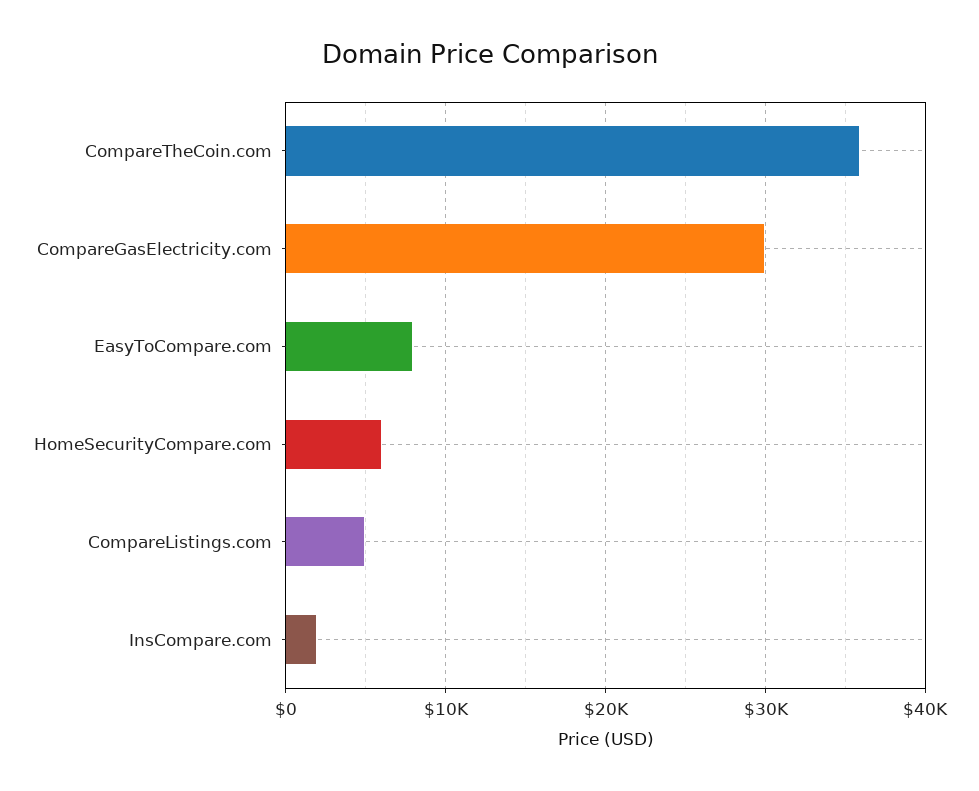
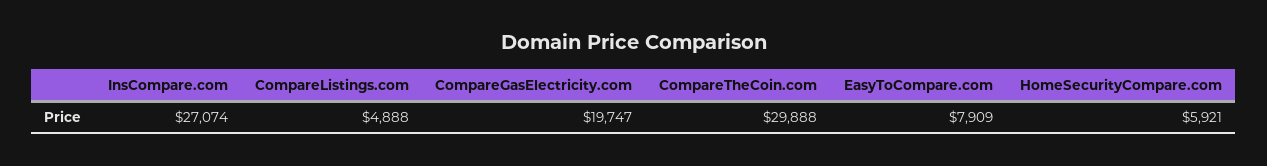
  {
-   "CompareTheCoin.com": 36000,
+   "CompareTheCoin.com": 29888,
-   "CompareGasElectricity.com": 30000,
+   "CompareGasElectricity.com": 19747,
    "EasyToCompare.com": 7909,
    "HomeSecurityCompare.com": 5921,
    "CompareListings.com": 4888,
-   "InsCompare.com": 2000
+   "InsCompare.com": 27074
  }

